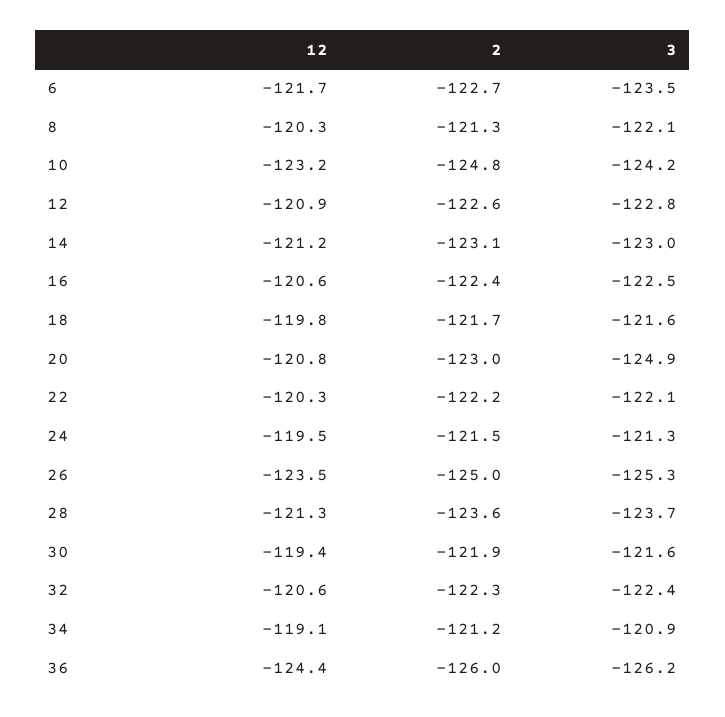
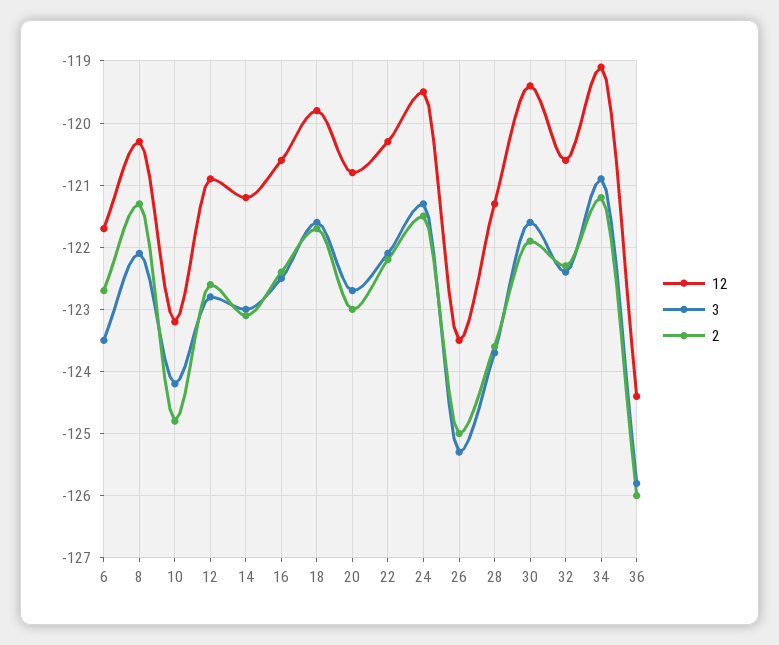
  {
    "12": {
      "6": -121.7,
      "8": -120.3,
      "10": -123.2,
      "12": -120.9,
      "14": -121.2,
      "16": -120.6,
      "18": -119.8,
      "20": -120.8,
      "22": -120.3,
      "24": -119.5,
      "26": -123.5,
      "28": -121.3,
      "30": -119.4,
      "32": -120.6,
      "34": -119.1,
      "36": -124.4
    },
    "2": {
      "6": -122.7,
      "8": -121.3,
      "10": -124.8,
      "12": -122.6,
      "14": -123.1,
      "16": -122.4,
      "18": -121.7,
      "20": -123,
      "22": -122.2,
      "24": -121.5,
      "26": -125,
      "28": -123.6,
      "30": -121.9,
      "32": -122.3,
      "34": -121.2,
      "36": -126
    },
    "3": {
      "6": -123.5,
      "8": -122.1,
      "10": -124.2,
      "12": -122.8,
      "14": -123,
      "16": -122.5,
      "18": -121.6,
-     "20": -124.9,
+     "20": -122.7,
      "22": -122.1,
      "24": -121.3,
      "26": -125.3,
      "28": -123.7,
      "30": -121.6,
      "32": -122.4,
      "34": -120.9,
-     "36": -126.2
+     "36": -125.8
    }
  }

